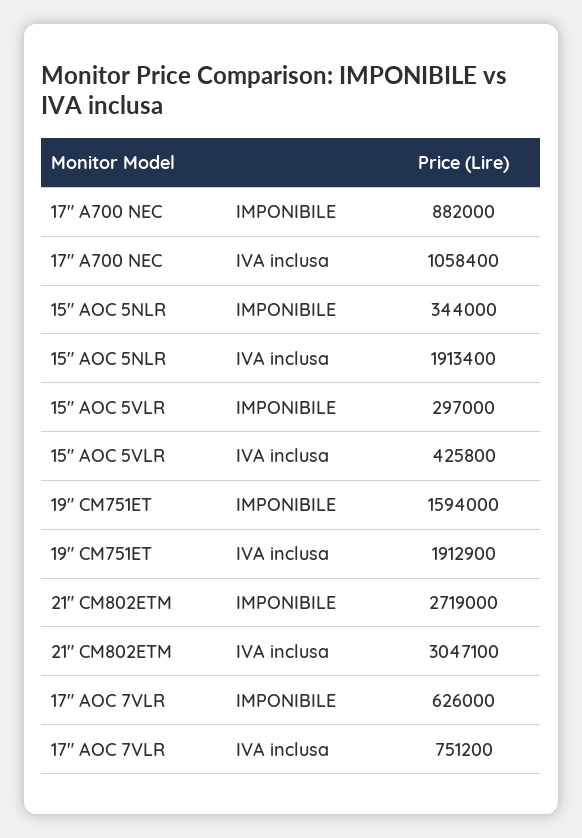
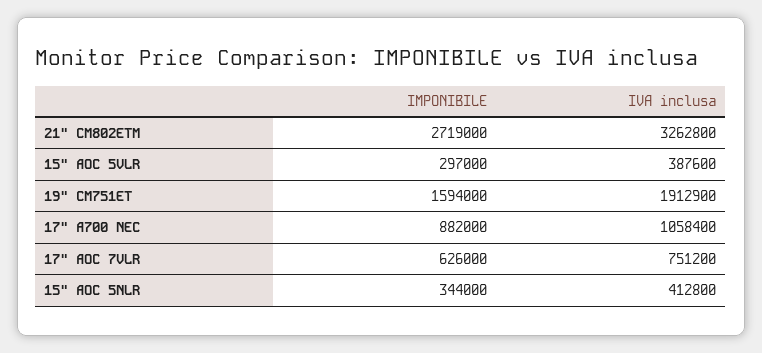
  {
    "17\" A700 NEC": {
      "IMPONIBILE": 882000,
      "IVA inclusa": 1058400
    },
    "15\" AOC 5NLR": {
      "IMPONIBILE": 344000,
-     "IVA inclusa": 1913400
+     "IVA inclusa": 412800
    },
    "15\" AOC 5VLR": {
      "IMPONIBILE": 297000,
-     "IVA inclusa": 425800
+     "IVA inclusa": 387600
    },
    "19\" CM751ET": {
      "IMPONIBILE": 1594000,
      "IVA inclusa": 1912900
    },
    "21\" CM802ETM": {
      "IMPONIBILE": 2719000,
-     "IVA inclusa": 3047100
+     "IVA inclusa": 3262800
    },
    "17\" AOC 7VLR": {
      "IMPONIBILE": 626000,
      "IVA inclusa": 751200
    }
  }

